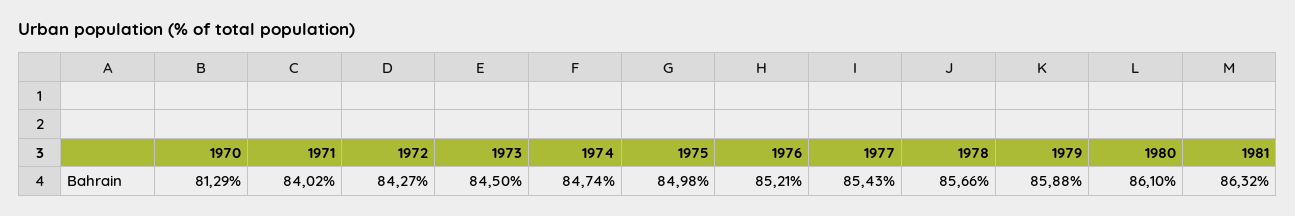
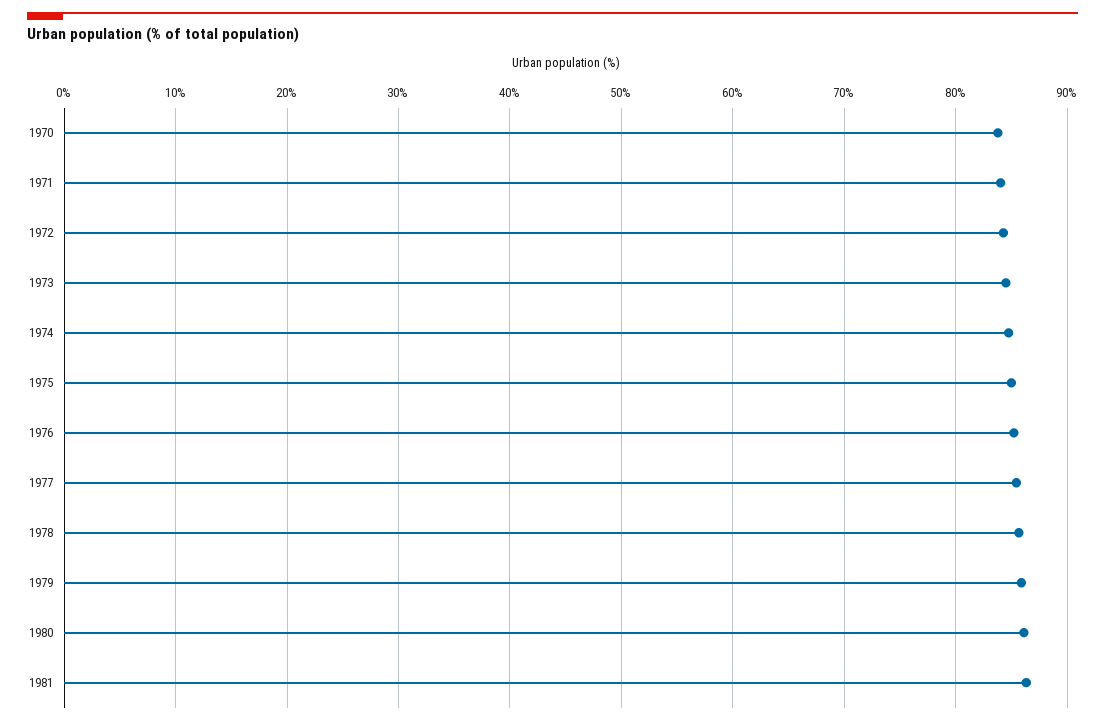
  {
-   "1970": 81.29,
+   "1970": 84,
    "1971": 84.02,
    "1972": 84.27,
    "1973": 84.5,
    "1974": 84.74,
    "1975": 84.98,
    "1976": 85.21,
    "1977": 85.43,
    "1978": 85.66,
    "1979": 85.88,
    "1980": 86.1,
    "1981": 86.32
  }

